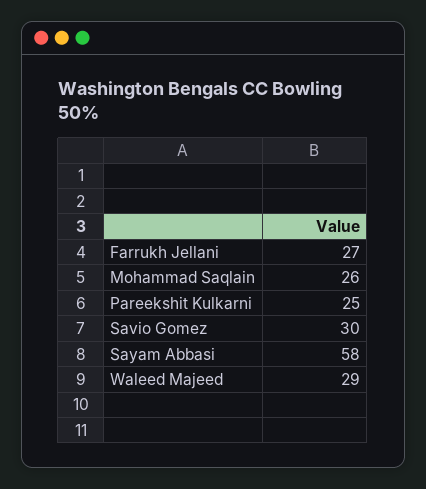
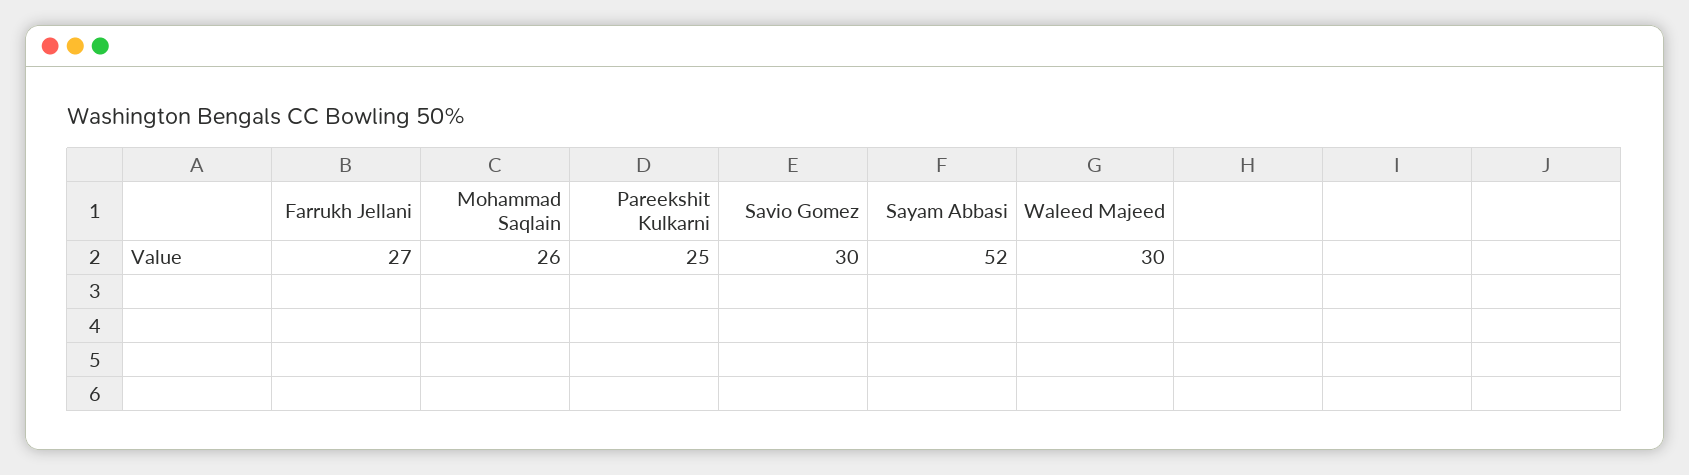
  {
    "Farrukh Jellani": 27,
    "Mohammad Saqlain": 26,
    "Pareekshit Kulkarni": 25,
    "Savio Gomez": 30,
-   "Sayam Abbasi": 58,
+   "Sayam Abbasi": 52,
-   "Waleed Majeed": 29
+   "Waleed Majeed": 30
  }

